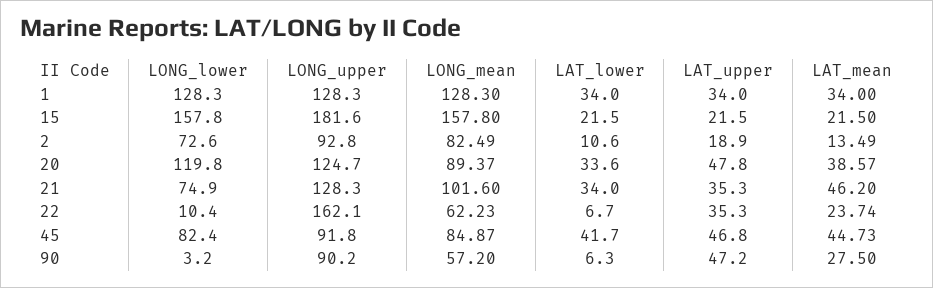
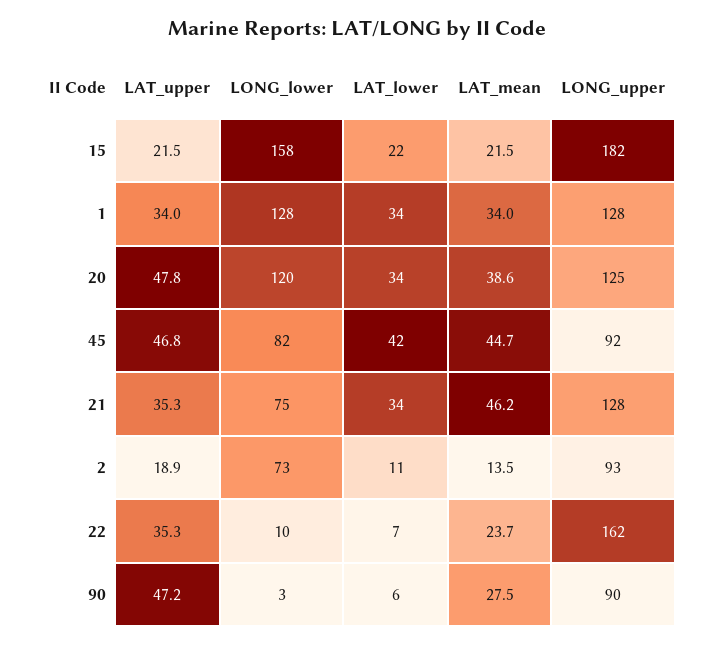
  {
    "LONG_lower": {
      "1": 128.3,
      "15": 157.8,
      "2": 72.6,
      "20": 119.8,
      "21": 74.9,
      "22": 10.4,
      "45": 82.4,
      "90": 3.2
    },
    "LONG_upper": {
      "1": 128.3,
      "15": 181.6,
      "2": 92.8,
      "20": 124.7,
      "21": 128.3,
      "22": 162.1,
      "45": 91.8,
      "90": 90.2
    },
-   "LONG_mean": {
-     "1": 128.3,
-     "15": 157.8,
-     "2": 82.49,
-     "20": 89.37,
-     "21": 101.6,
-     "22": 62.23,
-     "45": 84.87,
-     "90": 57.2
-   },
    "LAT_lower": {
      "1": 34,
      "15": 21.5,
      "2": 10.6,
      "20": 33.6,
      "21": 34,
      "22": 6.7,
      "45": 41.7,
      "90": 6.3
    },
    "LAT_upper": {
      "1": 34,
      "15": 21.5,
      "2": 18.9,
      "20": 47.8,
      "21": 35.3,
      "22": 35.3,
      "45": 46.8,
      "90": 47.2
    },
    "LAT_mean": {
      "1": 34,
      "15": 21.5,
      "2": 13.49,
      "20": 38.57,
      "21": 46.2,
      "22": 23.74,
      "45": 44.73,
      "90": 27.5
    }
  }

